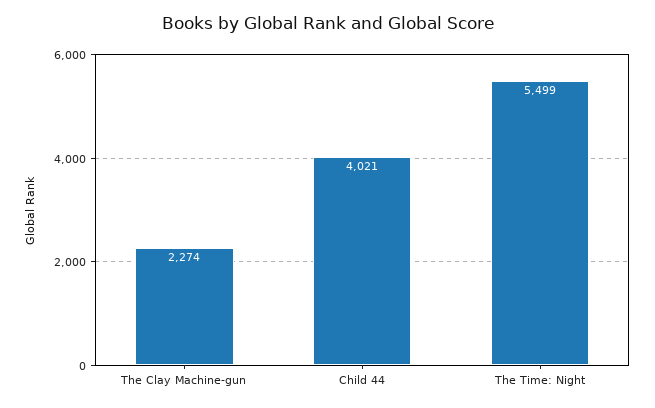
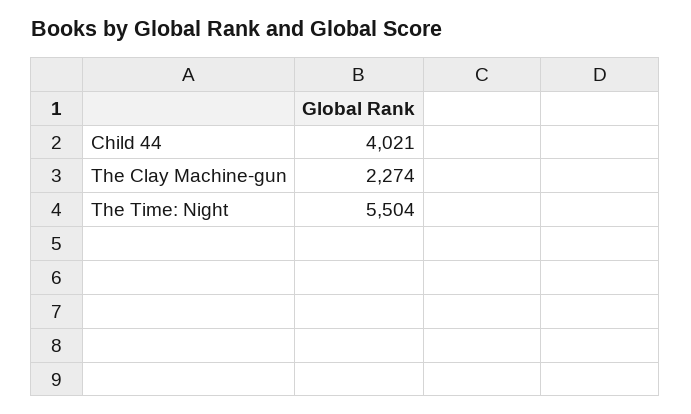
  {
    "The Clay Machine-gun": 2274,
    "Child 44": 4021,
-   "The Time: Night": 5499
+   "The Time: Night": 5504
  }

